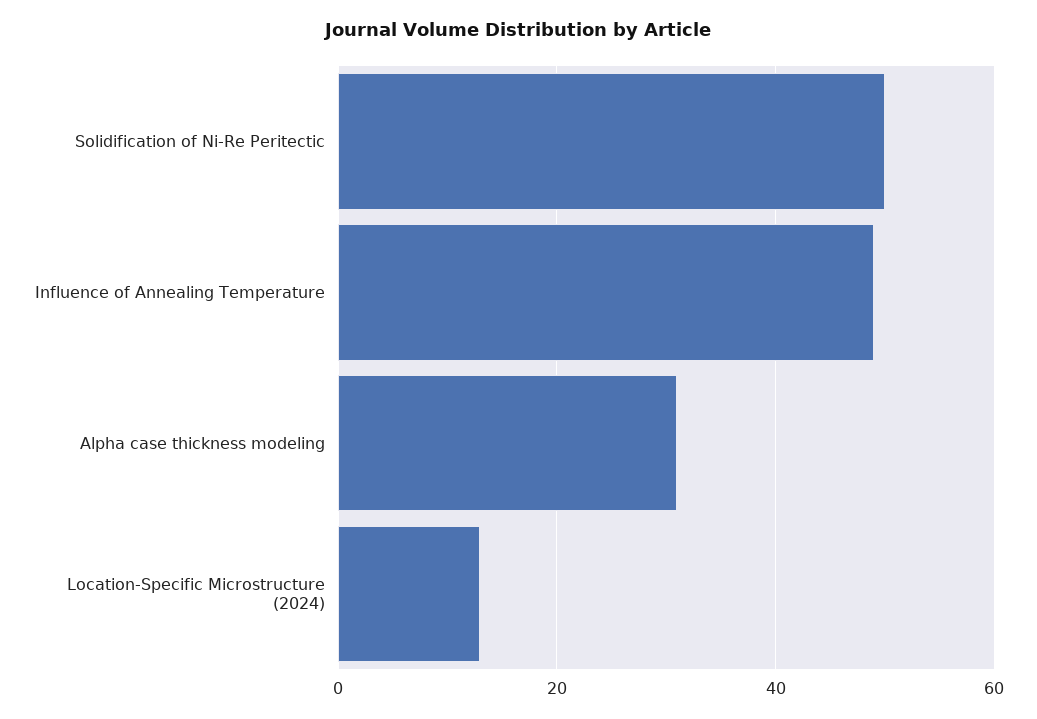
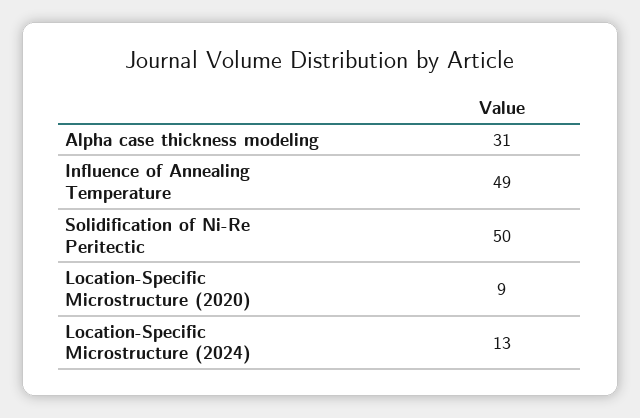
  {
    "Solidification of Ni-Re Peritectic": 50,
    "Influence of Annealing Temperature": 49,
    "Alpha case thickness modeling": 31,
-   "Location-Specific Microstructure (2024)": 13
+   "Location-Specific Microstructure (2024)": 13,
+   "Location-Specific Microstructure (2020)": 9
  }

